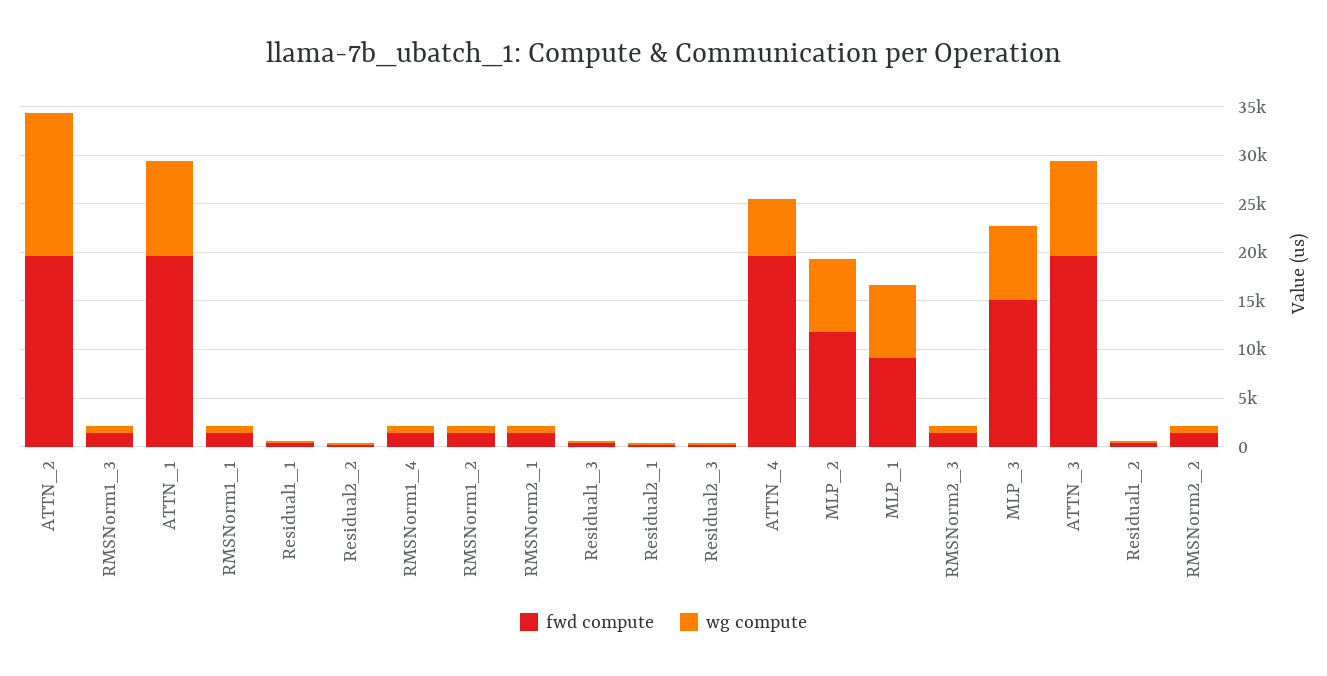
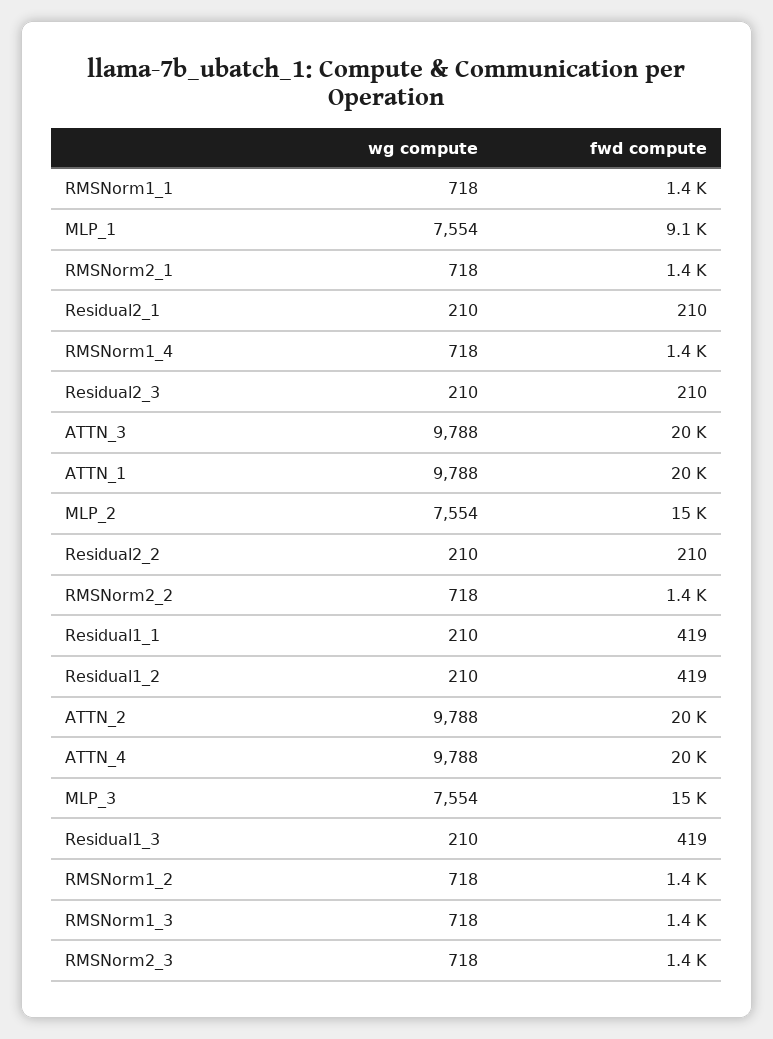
  {
    "fwd compute": {
      "ATTN_2": 20000,
      "RMSNorm1_3": 1400,
      "ATTN_1": 20000,
      "RMSNorm1_1": 1400,
      "Residual1_1": 419,
      "Residual2_2": 210,
      "RMSNorm1_4": 1400,
      "RMSNorm1_2": 1400,
      "RMSNorm2_1": 1400,
      "Residual1_3": 419,
      "Residual2_1": 210,
      "Residual2_3": 210,
      "ATTN_4": 20000,
-     "MLP_2": 12000,
+     "MLP_2": 15000,
      "MLP_1": 9100,
      "RMSNorm2_3": 1400,
      "MLP_3": 15000,
      "ATTN_3": 20000,
      "Residual1_2": 419,
      "RMSNorm2_2": 1400
    },
    "wg compute": {
-     "ATTN_2": 15000,
+     "ATTN_2": 9788,
      "RMSNorm1_3": 718,
      "ATTN_1": 9788,
      "RMSNorm1_1": 718,
      "Residual1_1": 210,
      "Residual2_2": 210,
      "RMSNorm1_4": 718,
      "RMSNorm1_2": 718,
      "RMSNorm2_1": 718,
      "Residual1_3": 210,
      "Residual2_1": 210,
      "Residual2_3": 210,
-     "ATTN_4": 6000,
+     "ATTN_4": 9788,
      "MLP_2": 7554,
      "MLP_1": 7554,
      "RMSNorm2_3": 718,
      "MLP_3": 7554,
      "ATTN_3": 9788,
      "Residual1_2": 210,
      "RMSNorm2_2": 718
    }
  }

